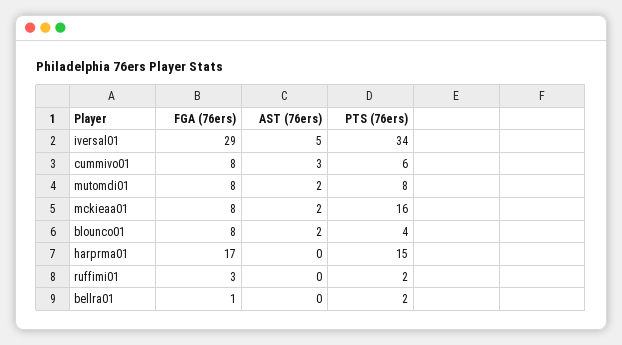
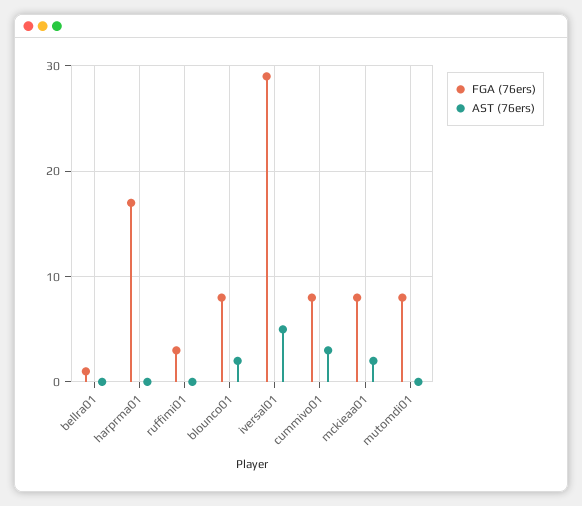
  {
    "FGA (76ers)": {
      "iversal01": 29,
      "cummivo01": 8,
      "mutomdi01": 8,
      "mckieaa01": 8,
      "blounco01": 8,
      "harprma01": 17,
      "ruffimi01": 3,
      "bellra01": 1
    },
    "AST (76ers)": {
      "iversal01": 5,
      "cummivo01": 3,
-     "mutomdi01": 2,
+     "mutomdi01": 0,
      "mckieaa01": 2,
      "blounco01": 2,
      "harprma01": 0,
      "ruffimi01": 0,
      "bellra01": 0
-   },
+   }
-   "PTS (76ers)": {
-     "iversal01": 34,
-     "cummivo01": 6,
-     "mutomdi01": 8,
-     "mckieaa01": 16,
-     "blounco01": 4,
-     "harprma01": 15,
-     "ruffimi01": 2,
-     "bellra01": 2
-   }
  }

